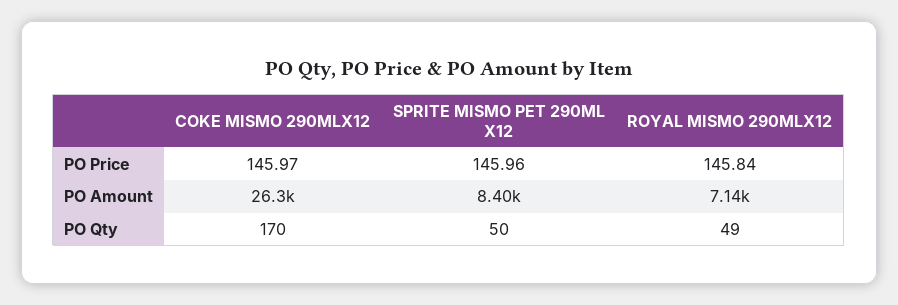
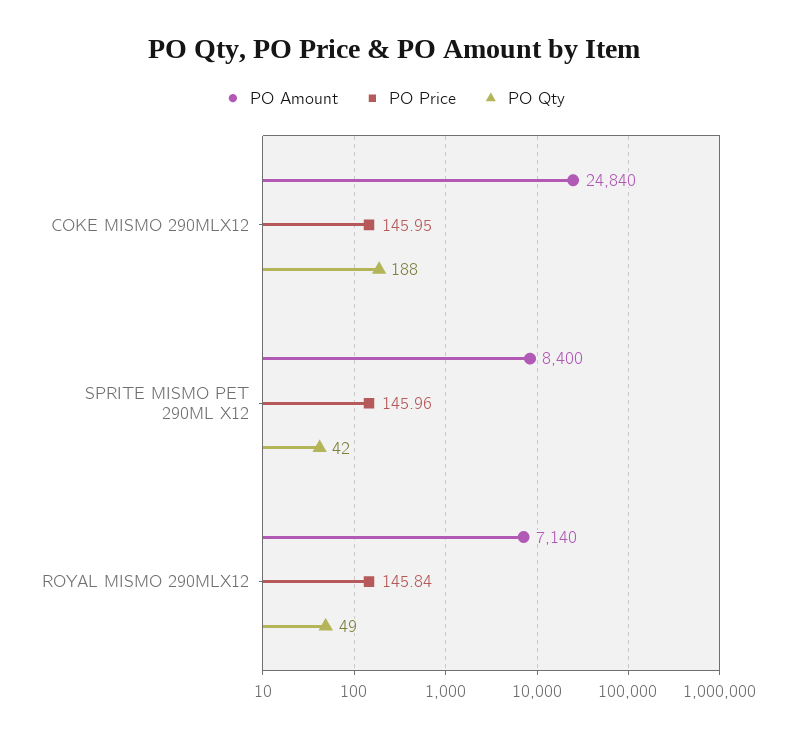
  {
    "PO Price": {
-     "COKE MISMO 290MLX12": 145.97,
+     "COKE MISMO 290MLX12": 145.95,
      "SPRITE MISMO PET 290ML X12": 145.96,
      "ROYAL MISMO 290MLX12": 145.84
    },
    "PO Amount": {
-     "COKE MISMO 290MLX12": 26300,
+     "COKE MISMO 290MLX12": 24840,
      "SPRITE MISMO PET 290ML X12": 8400,
      "ROYAL MISMO 290MLX12": 7140
    },
    "PO Qty": {
-     "COKE MISMO 290MLX12": 170,
+     "COKE MISMO 290MLX12": 188,
-     "SPRITE MISMO PET 290ML X12": 50,
+     "SPRITE MISMO PET 290ML X12": 42,
      "ROYAL MISMO 290MLX12": 49
    }
  }

